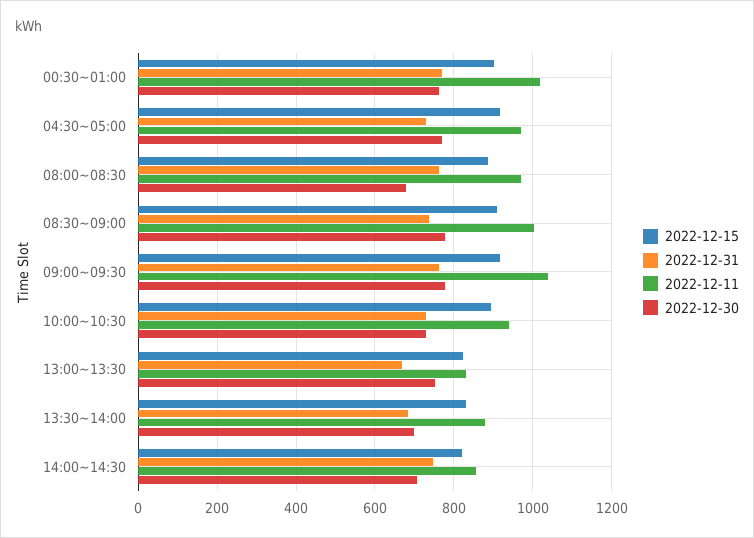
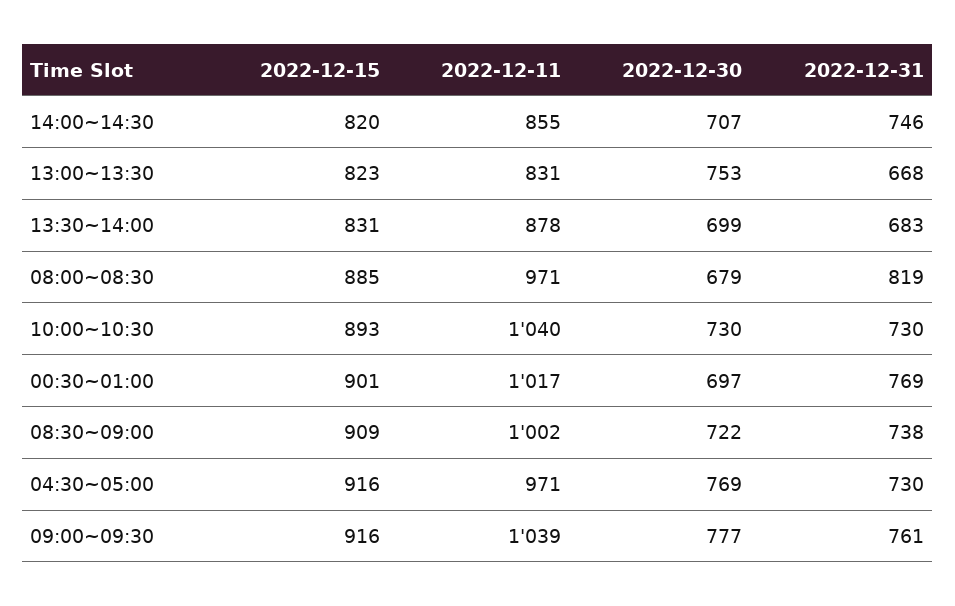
  {
    "2022-12-15": {
      "00:30~01:00": 901,
      "04:30~05:00": 916,
      "08:00~08:30": 885,
      "08:30~09:00": 909,
      "09:00~09:30": 916,
      "10:00~10:30": 893,
      "13:00~13:30": 823,
      "13:30~14:00": 831,
      "14:00~14:30": 820
    },
    "2022-12-31": {
      "00:30~01:00": 769,
      "04:30~05:00": 730,
-     "08:00~08:30": 760,
+     "08:00~08:30": 819,
      "08:30~09:00": 738,
      "09:00~09:30": 761,
      "10:00~10:30": 730,
      "13:00~13:30": 668,
      "13:30~14:00": 683,
      "14:00~14:30": 746
    },
    "2022-12-11": {
      "00:30~01:00": 1017,
      "04:30~05:00": 971,
      "08:00~08:30": 971,
      "08:30~09:00": 1002,
      "09:00~09:30": 1039,
-     "10:00~10:30": 940,
+     "10:00~10:30": 1040,
      "13:00~13:30": 831,
      "13:30~14:00": 878,
      "14:00~14:30": 855
    },
    "2022-12-30": {
-     "00:30~01:00": 760,
+     "00:30~01:00": 697,
      "04:30~05:00": 769,
      "08:00~08:30": 679,
-     "08:30~09:00": 780,
+     "08:30~09:00": 722,
      "09:00~09:30": 777,
      "10:00~10:30": 730,
      "13:00~13:30": 753,
      "13:30~14:00": 699,
      "14:00~14:30": 707
    }
  }

